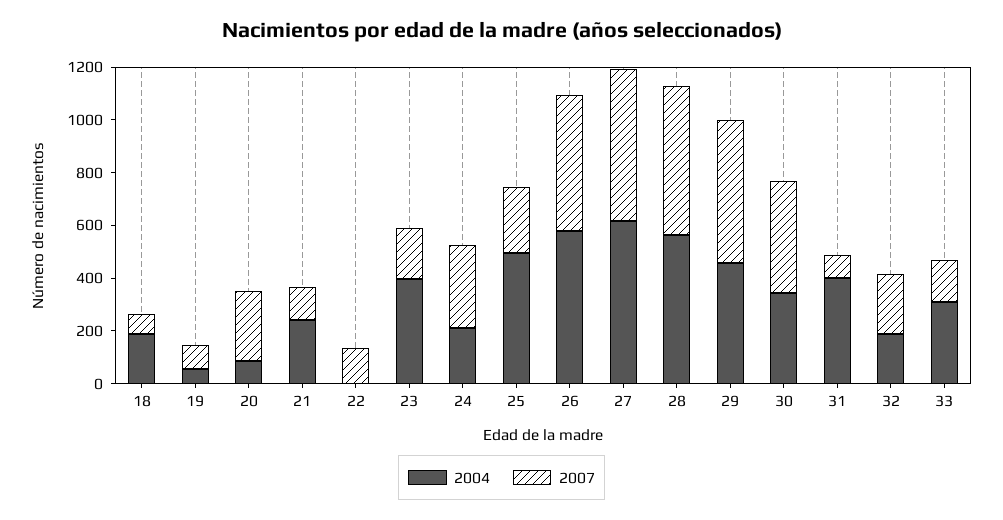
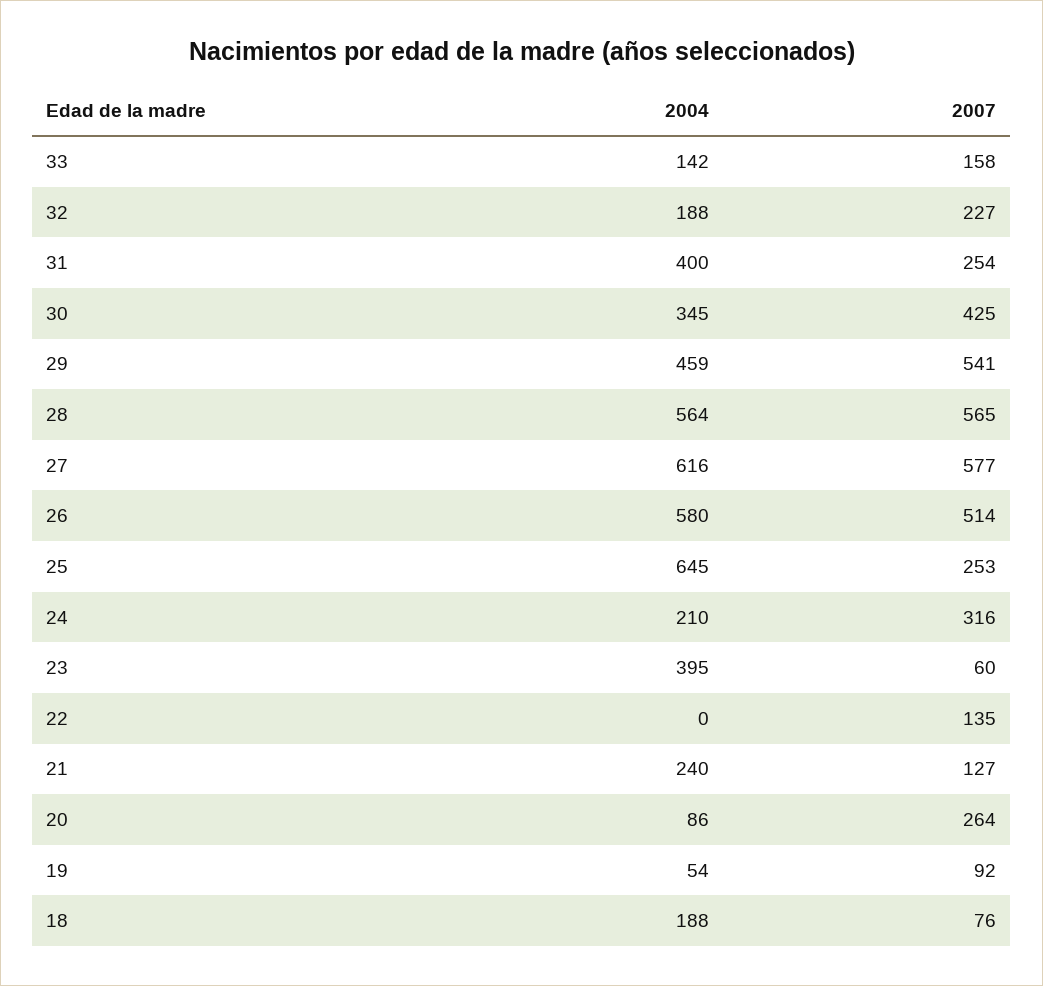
  {
    "2004": {
      "18": 188,
      "19": 54,
      "20": 86,
      "21": 240,
      "22": 0,
      "23": 395,
      "24": 210,
-     "25": 500,
+     "25": 645,
      "26": 580,
      "27": 616,
      "28": 564,
      "29": 459,
      "30": 345,
      "31": 400,
      "32": 188,
-     "33": 300
+     "33": 142
    },
    "2007": {
      "18": 76,
      "19": 92,
      "20": 264,
      "21": 127,
      "22": 135,
-     "23": 200,
+     "23": 60,
      "24": 316,
      "25": 253,
      "26": 514,
      "27": 577,
      "28": 565,
      "29": 541,
      "30": 425,
-     "31": 100,
+     "31": 254,
      "32": 227,
      "33": 158
    }
  }

